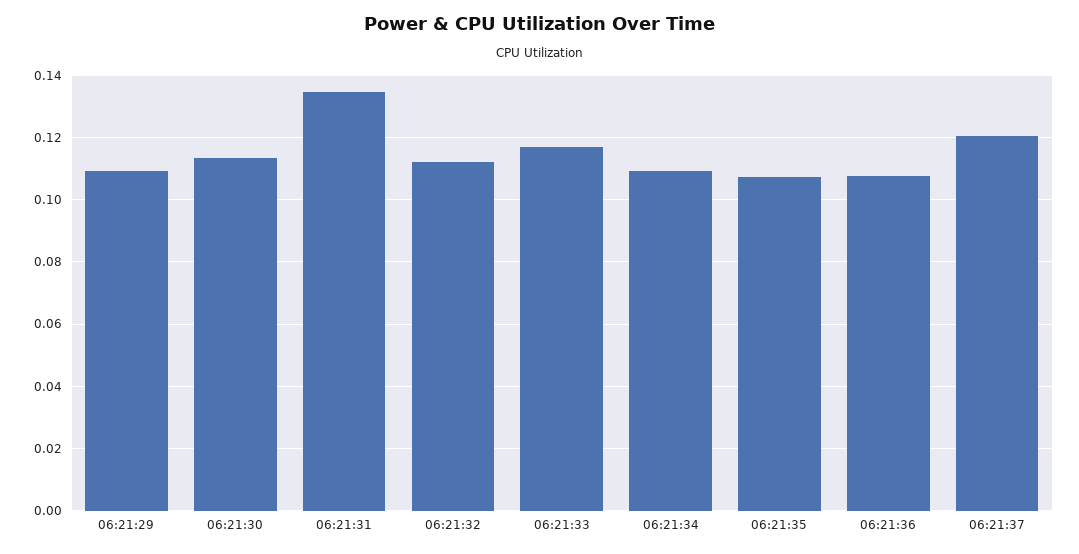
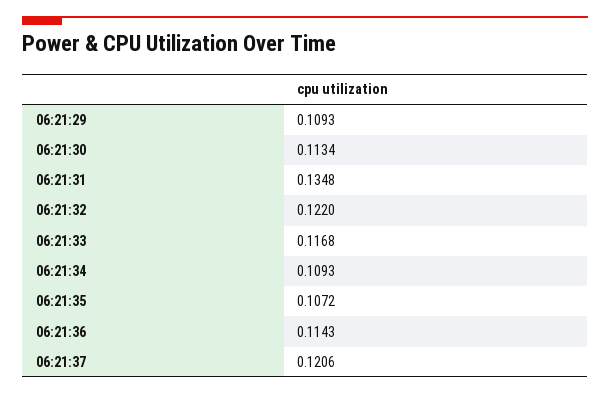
  {
    "06:21:29": 0.1093,
    "06:21:30": 0.1134,
    "06:21:31": 0.1348,
-   "06:21:32": 0.112,
+   "06:21:32": 0.122,
    "06:21:33": 0.1168,
    "06:21:34": 0.1093,
    "06:21:35": 0.1072,
-   "06:21:36": 0.108,
+   "06:21:36": 0.1143,
    "06:21:37": 0.1206
  }

